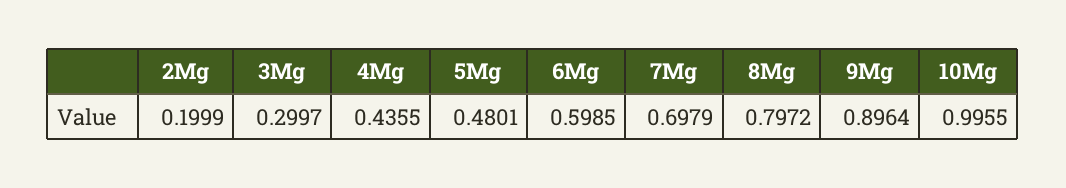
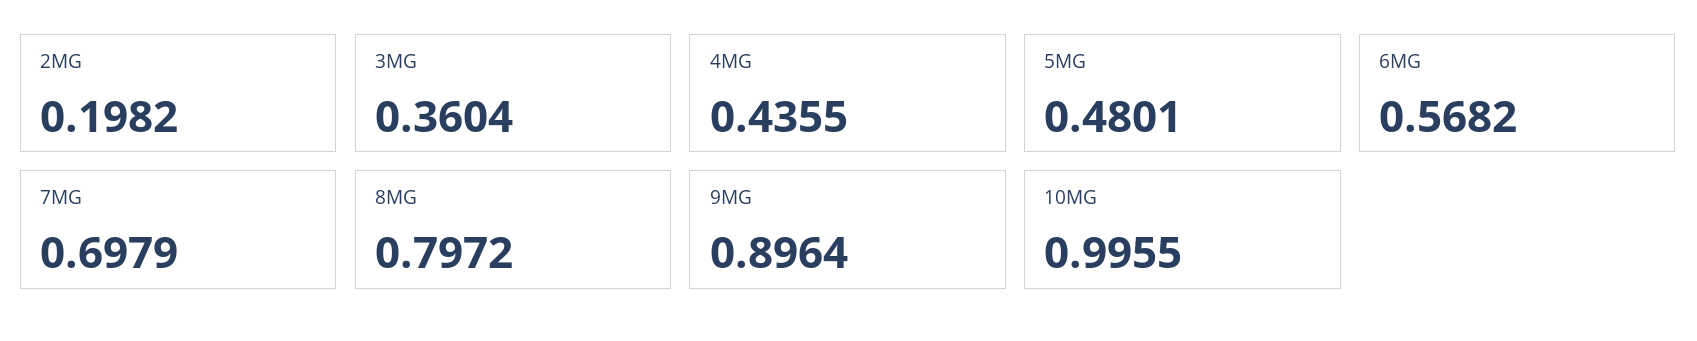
  {
-   "2Mg": 0.1999,
+   "2Mg": 0.1982,
-   "3Mg": 0.2997,
+   "3Mg": 0.3604,
    "4Mg": 0.4355,
    "5Mg": 0.4801,
-   "6Mg": 0.5985,
+   "6Mg": 0.5682,
    "7Mg": 0.6979,
    "8Mg": 0.7972,
    "9Mg": 0.8964,
    "10Mg": 0.9955
  }

